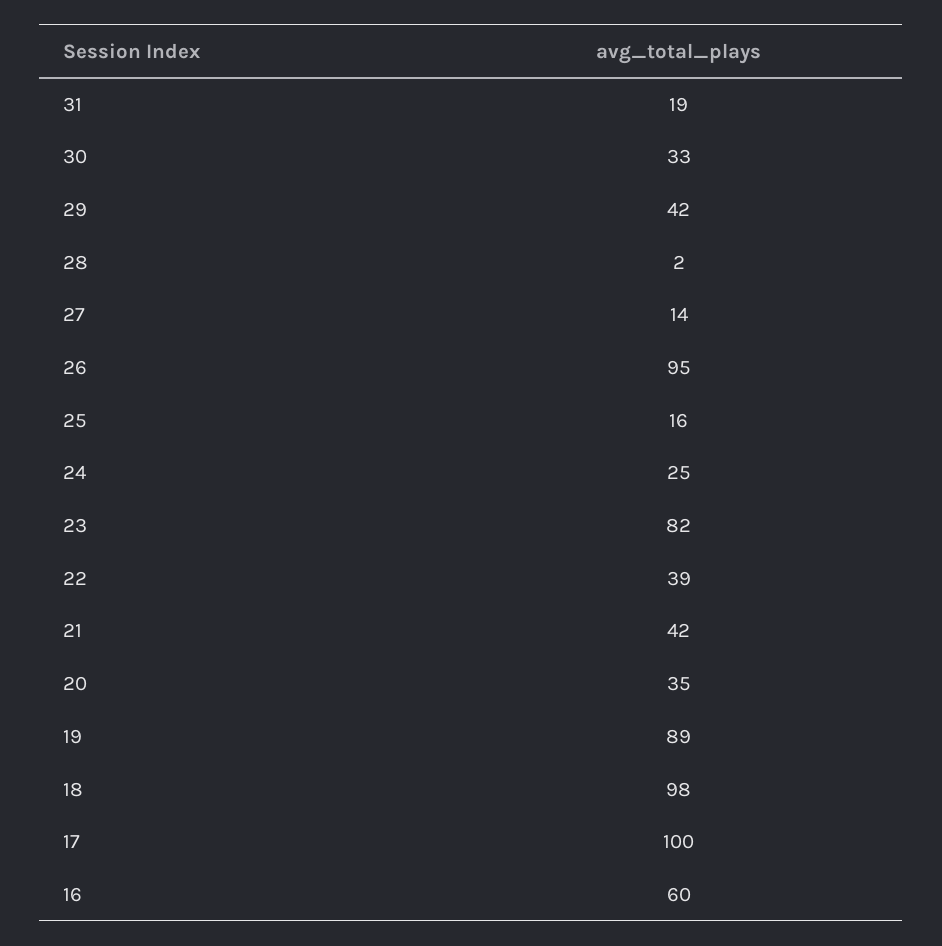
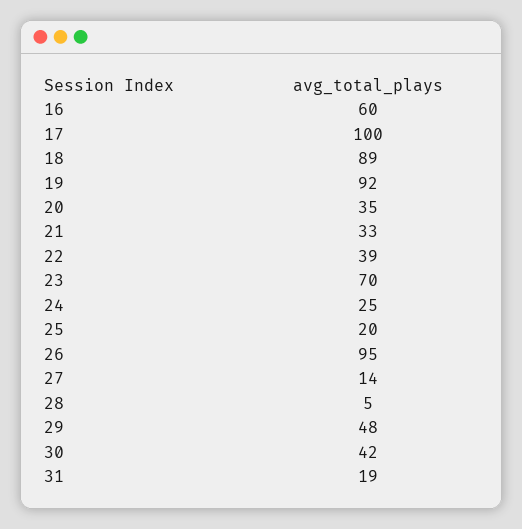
  {
    "31": 19,
-   "30": 33,
+   "30": 42,
-   "29": 42,
+   "29": 48,
-   "28": 2,
+   "28": 5,
    "27": 14,
    "26": 95,
-   "25": 16,
+   "25": 20,
    "24": 25,
-   "23": 82,
+   "23": 70,
    "22": 39,
-   "21": 42,
+   "21": 33,
    "20": 35,
-   "19": 89,
+   "19": 92,
-   "18": 98,
+   "18": 89,
    "17": 100,
    "16": 60
  }

